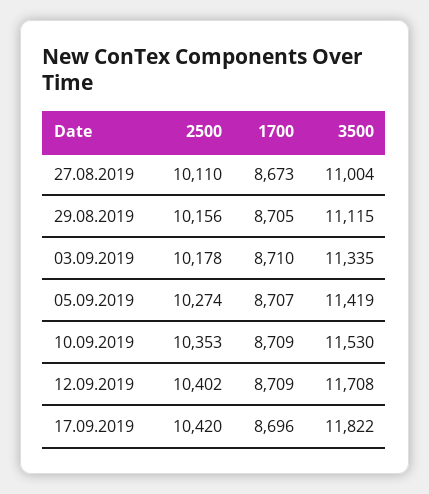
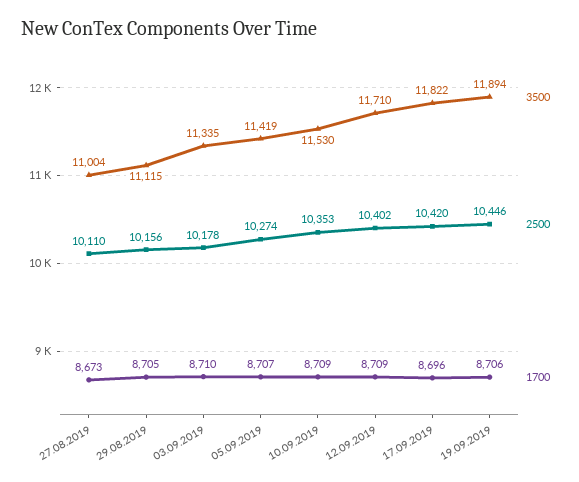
  {
    "2500": {
      "27.08.2019": 10110,
      "29.08.2019": 10156,
      "03.09.2019": 10178,
      "05.09.2019": 10274,
      "10.09.2019": 10353,
      "12.09.2019": 10402,
-     "17.09.2019": 10420
+     "17.09.2019": 10420,
+     "19.09.2019": 10446
    },
    "1700": {
      "27.08.2019": 8673,
      "29.08.2019": 8705,
      "03.09.2019": 8710,
      "05.09.2019": 8707,
      "10.09.2019": 8709,
      "12.09.2019": 8709,
-     "17.09.2019": 8696
+     "17.09.2019": 8696,
+     "19.09.2019": 8706
    },
    "3500": {
      "27.08.2019": 11004,
      "29.08.2019": 11115,
      "03.09.2019": 11335,
      "05.09.2019": 11419,
      "10.09.2019": 11530,
-     "12.09.2019": 11708,
+     "12.09.2019": 11710,
-     "17.09.2019": 11822
+     "17.09.2019": 11822,
+     "19.09.2019": 11894
    }
  }

